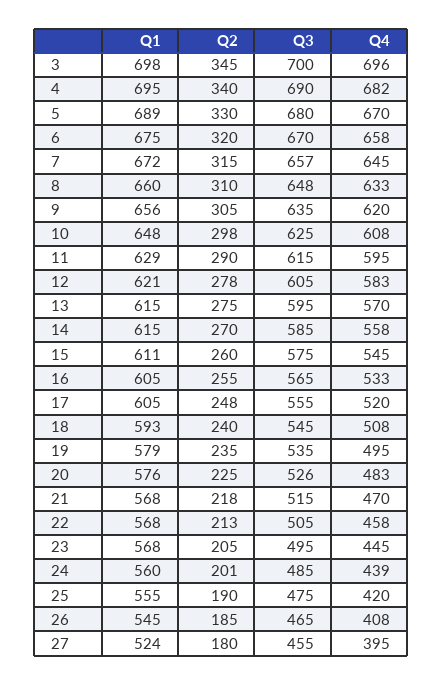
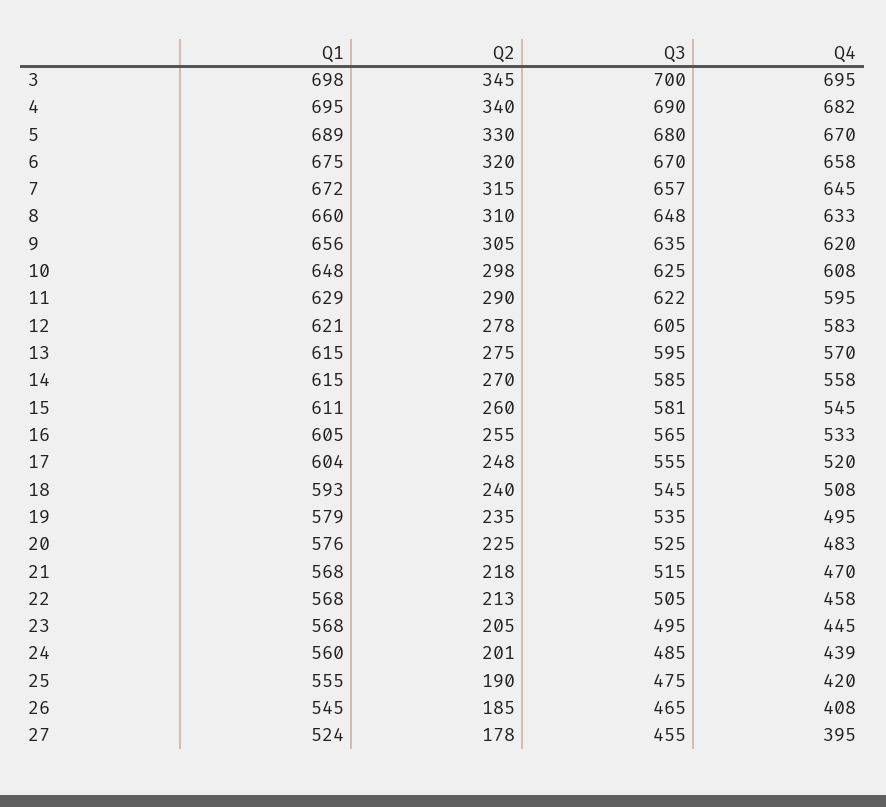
  {
    "Q1": {
      "3": 698,
      "4": 695,
      "5": 689,
      "6": 675,
      "7": 672,
      "8": 660,
      "9": 656,
      "10": 648,
      "11": 629,
      "12": 621,
      "13": 615,
      "14": 615,
      "15": 611,
      "16": 605,
-     "17": 605,
+     "17": 604,
      "18": 593,
      "19": 579,
      "20": 576,
      "21": 568,
      "22": 568,
      "23": 568,
      "24": 560,
      "25": 555,
      "26": 545,
      "27": 524
    },
    "Q2": {
      "3": 345,
      "4": 340,
      "5": 330,
      "6": 320,
      "7": 315,
      "8": 310,
      "9": 305,
      "10": 298,
      "11": 290,
      "12": 278,
      "13": 275,
      "14": 270,
      "15": 260,
      "16": 255,
      "17": 248,
      "18": 240,
      "19": 235,
      "20": 225,
      "21": 218,
      "22": 213,
      "23": 205,
      "24": 201,
      "25": 190,
      "26": 185,
-     "27": 180
+     "27": 178
    },
    "Q3": {
      "3": 700,
      "4": 690,
      "5": 680,
      "6": 670,
      "7": 657,
      "8": 648,
      "9": 635,
      "10": 625,
-     "11": 615,
+     "11": 622,
      "12": 605,
      "13": 595,
      "14": 585,
-     "15": 575,
+     "15": 581,
      "16": 565,
      "17": 555,
      "18": 545,
      "19": 535,
-     "20": 526,
+     "20": 525,
      "21": 515,
      "22": 505,
      "23": 495,
      "24": 485,
      "25": 475,
      "26": 465,
      "27": 455
    },
    "Q4": {
-     "3": 696,
+     "3": 695,
      "4": 682,
      "5": 670,
      "6": 658,
      "7": 645,
      "8": 633,
      "9": 620,
      "10": 608,
      "11": 595,
      "12": 583,
      "13": 570,
      "14": 558,
      "15": 545,
      "16": 533,
      "17": 520,
      "18": 508,
      "19": 495,
      "20": 483,
      "21": 470,
      "22": 458,
      "23": 445,
      "24": 439,
      "25": 420,
      "26": 408,
      "27": 395
    }
  }

